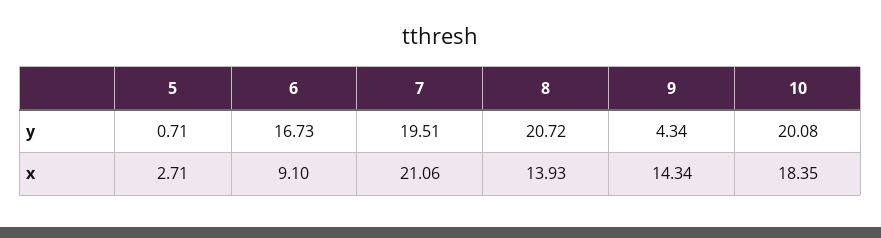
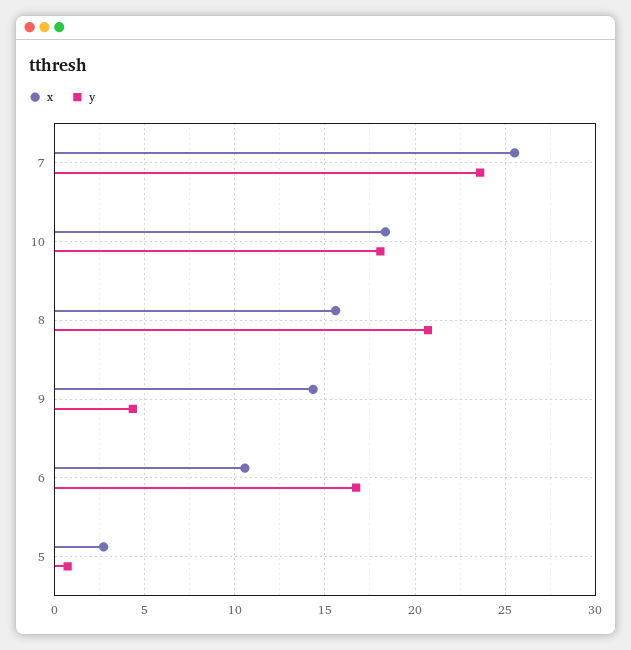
  {
    "y": {
      "5": 0.71,
      "6": 16.73,
-     "7": 19.51,
+     "7": 23.5,
      "8": 20.72,
      "9": 4.34,
-     "10": 20.08
+     "10": 18
    },
    "x": {
      "5": 2.71,
-     "6": 9.1,
+     "6": 10.5,
-     "7": 21.06,
+     "7": 25.5,
-     "8": 13.93,
+     "8": 15.5,
      "9": 14.34,
      "10": 18.35
    }
  }

